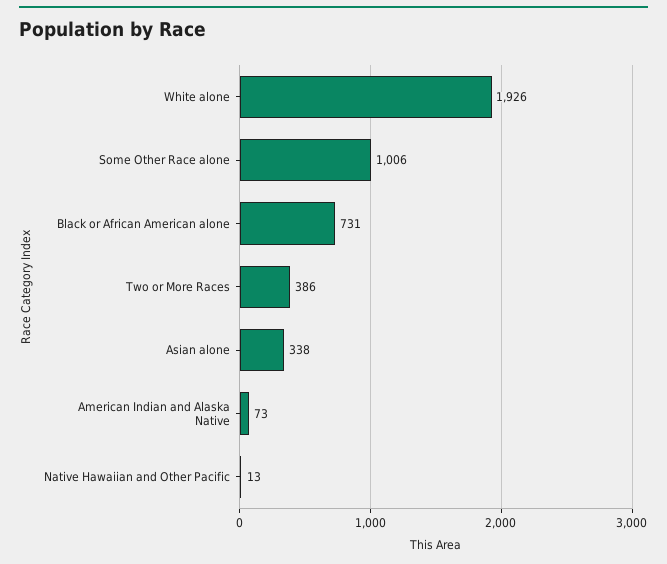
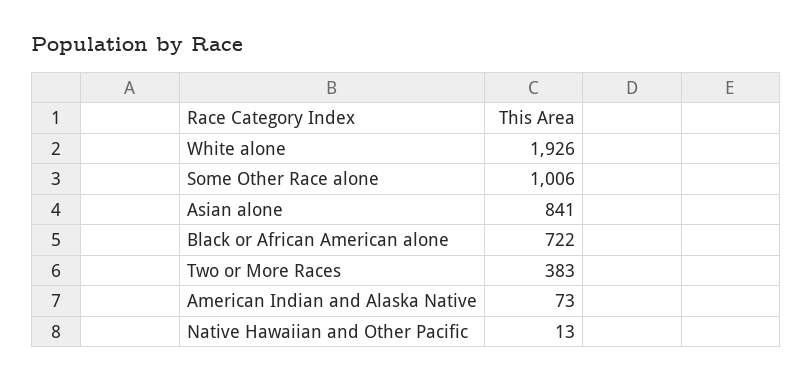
  {
    "White alone": 1926,
    "Some Other Race alone": 1006,
-   "Black or African American alone": 731,
+   "Black or African American alone": 722,
-   "Two or More Races": 386,
+   "Two or More Races": 383,
-   "Asian alone": 338,
+   "Asian alone": 841,
    "American Indian and Alaska Native": 73,
    "Native Hawaiian and Other Pacific": 13
  }

